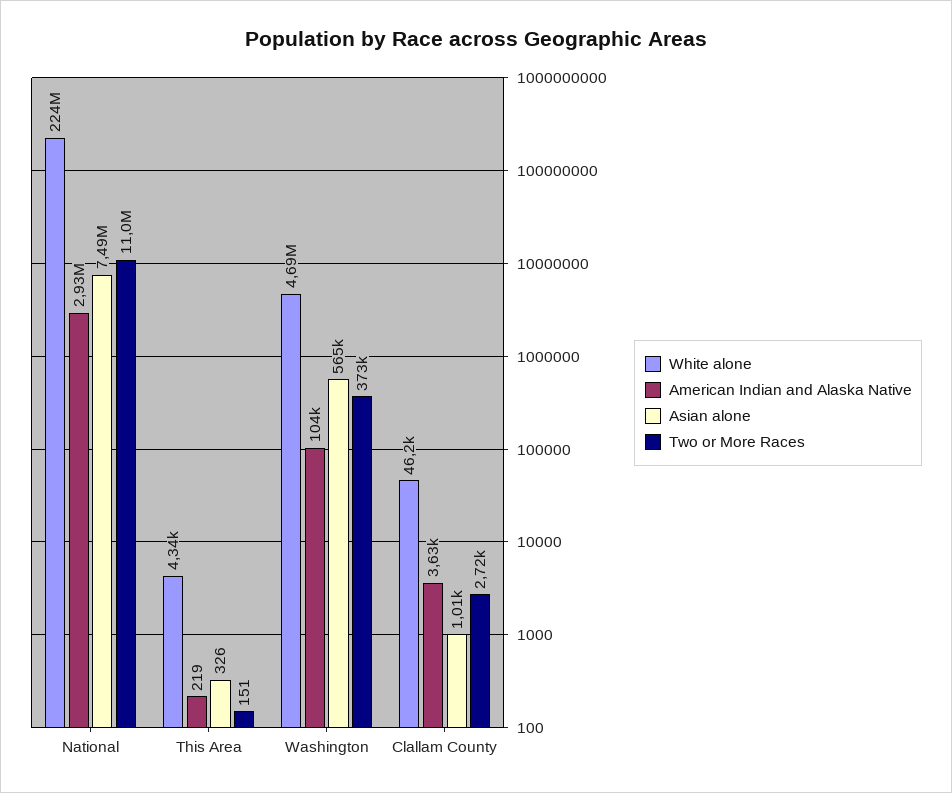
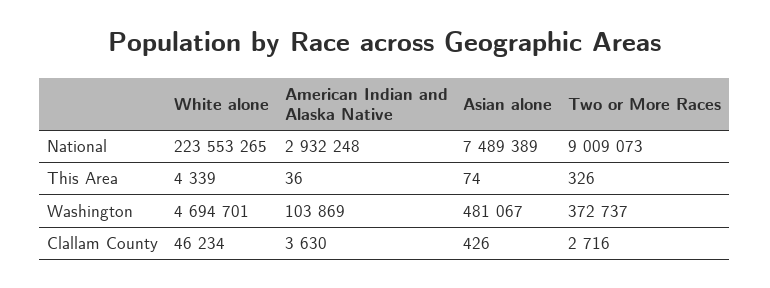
  {
    "White alone": {
      "National": 223553265,
      "This Area": 4339,
      "Washington": 4694701,
      "Clallam County": 46234
    },
    "American Indian and Alaska Native": {
      "National": 2932248,
-     "This Area": 219,
+     "This Area": 36,
      "Washington": 103869,
      "Clallam County": 3630
    },
    "Asian alone": {
      "National": 7489389,
-     "This Area": 326,
+     "This Area": 74,
-     "Washington": 565000,
+     "Washington": 481067,
-     "Clallam County": 1010
+     "Clallam County": 426
    },
    "Two or More Races": {
-     "National": 11000000,
+     "National": 9009073,
-     "This Area": 151,
+     "This Area": 326,
      "Washington": 372737,
      "Clallam County": 2716
    }
  }

